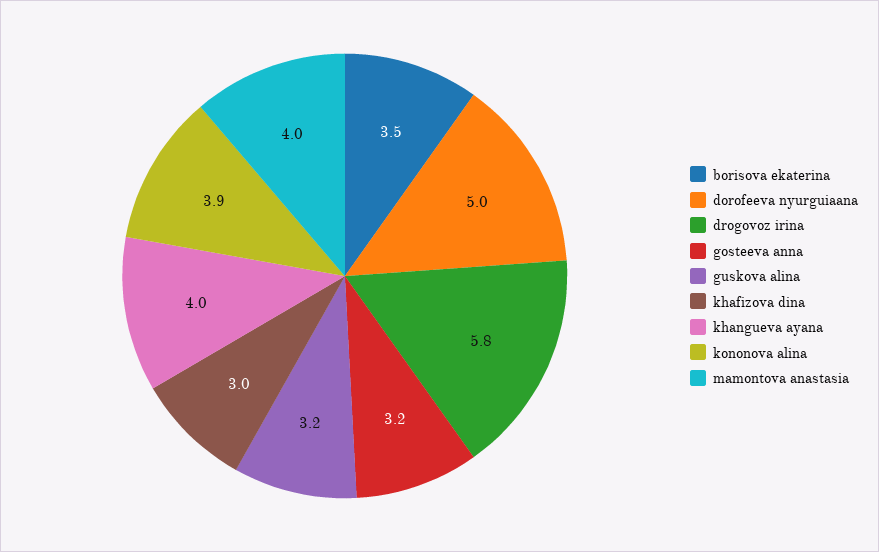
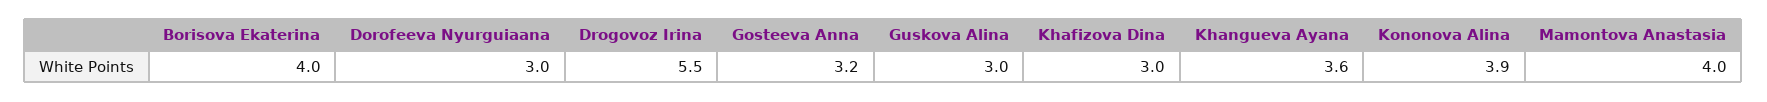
  {
-   "borisova ekaterina": 3.5,
+   "borisova ekaterina": 4,
-   "dorofeeva nyurguiaana": 5,
+   "dorofeeva nyurguiaana": 3,
-   "drogovoz irina": 5.8,
+   "drogovoz irina": 5.5,
    "gosteeva anna": 3.2,
-   "guskova alina": 3.2,
+   "guskova alina": 3,
    "khafizova dina": 3,
-   "khangueva ayana": 4,
+   "khangueva ayana": 3.6,
    "kononova alina": 3.9,
    "mamontova anastasia": 4
  }

